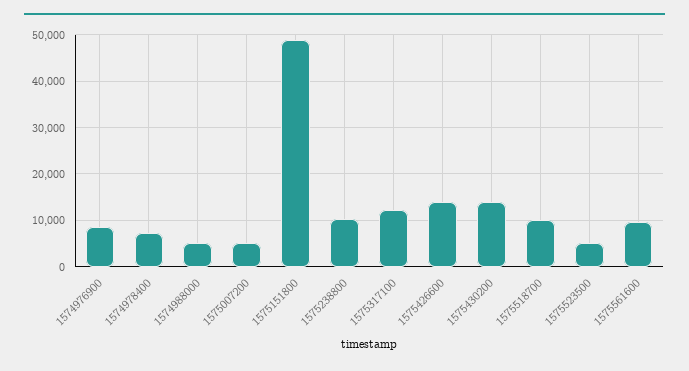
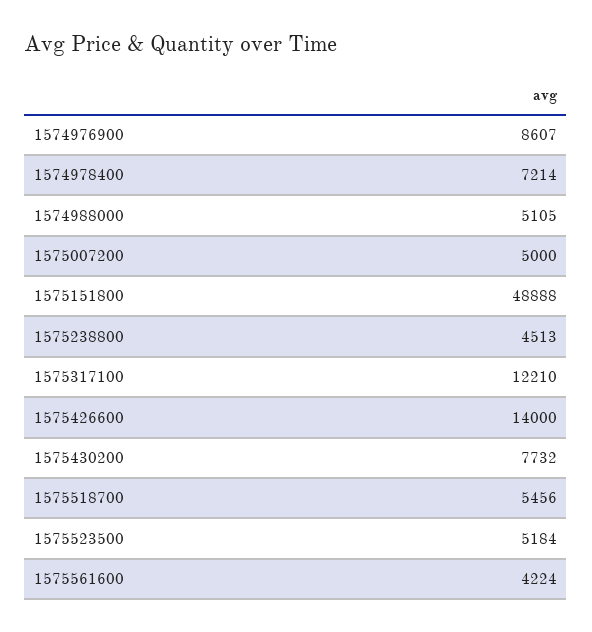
  {
    "1574976900": 8607,
    "1574978400": 7214,
    "1574988000": 5105,
    "1575007200": 5000,
    "1575151800": 48888,
-   "1575238800": 10000,
+   "1575238800": 4513,
    "1575317100": 12210,
    "1575426600": 14000,
-   "1575430200": 14000,
+   "1575430200": 7732,
-   "1575518700": 10000,
+   "1575518700": 5456,
    "1575523500": 5184,
-   "1575561600": 10000
+   "1575561600": 4224
  }

